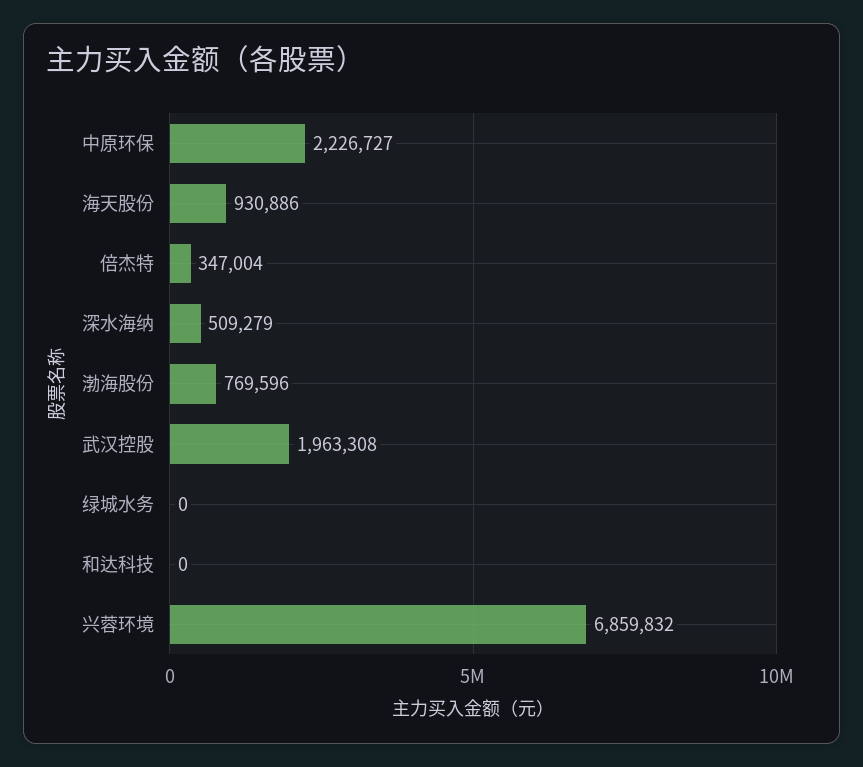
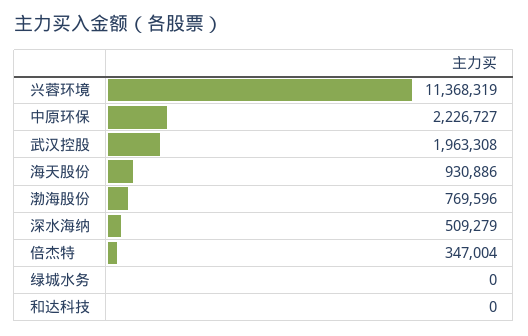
  {
    "中原环保": 2226727,
    "海天股份": 930886,
    "倍杰特": 347004,
    "深水海纳": 509279,
    "渤海股份": 769596,
    "武汉控股": 1963308,
    "绿城水务": 0,
    "和达科技": 0,
-   "兴蓉环境": 6859832
+   "兴蓉环境": 11368319
  }

